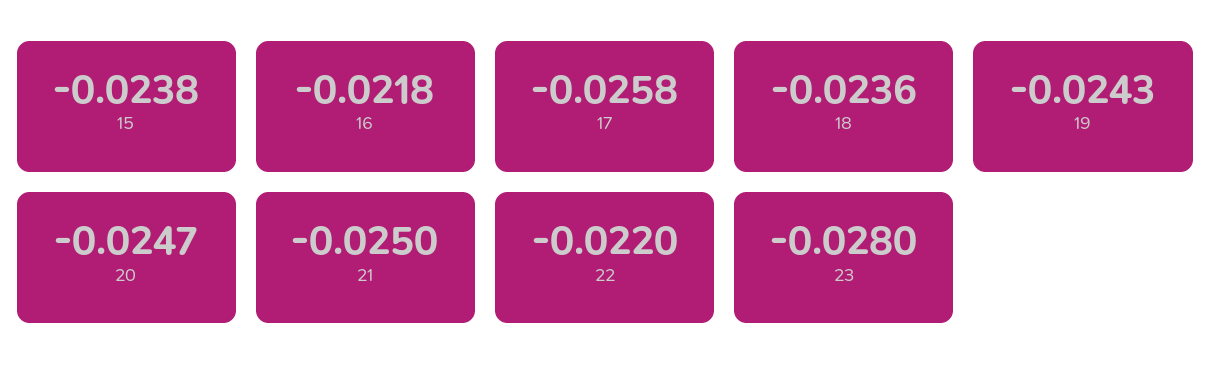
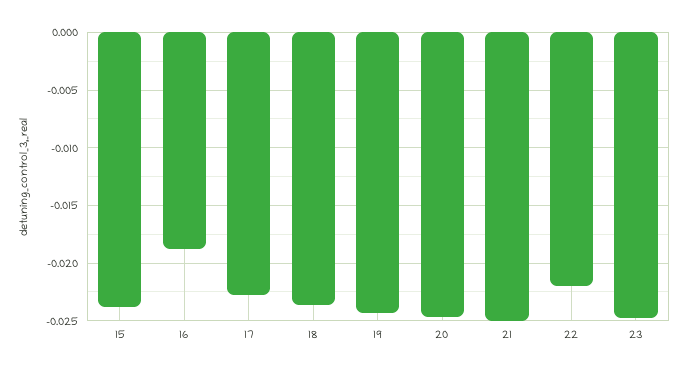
  {
    "15": -0.0238,
-   "16": -0.0218,
+   "16": -0.019,
-   "17": -0.0258,
+   "17": -0.023,
    "18": -0.0236,
    "19": -0.0243,
    "20": -0.0247,
    "21": -0.025,
    "22": -0.022,
-   "23": -0.028
+   "23": -0.025
  }

